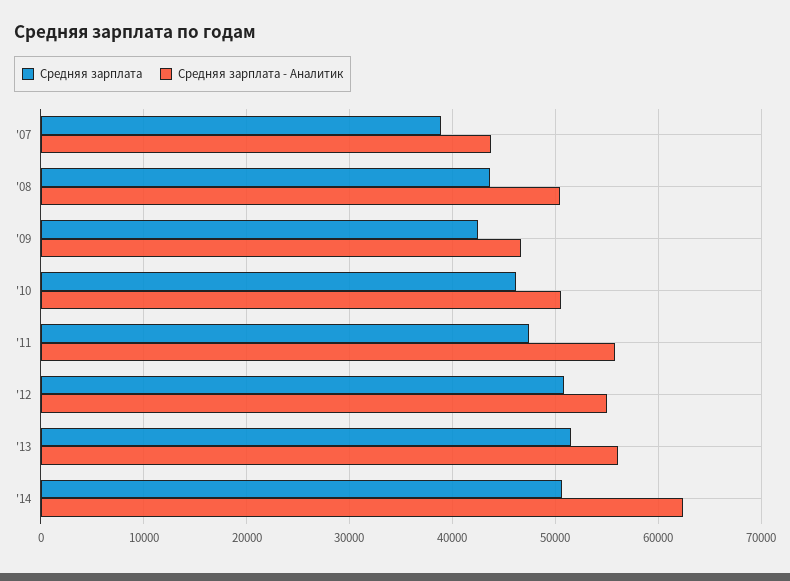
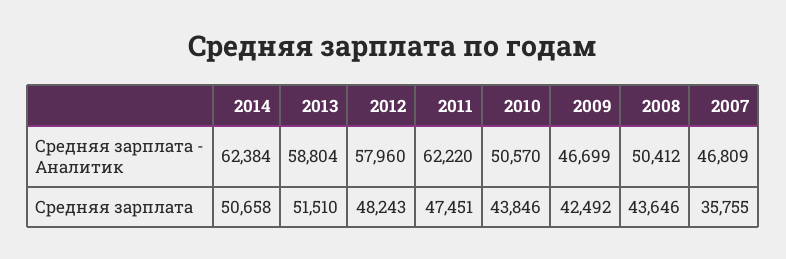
  {
    "Средняя зарплата": {
-     "'07": 39000,
+     "'07": 35755,
      "'08": 43646,
      "'09": 42492,
-     "'10": 46000,
+     "'10": 43846,
      "'11": 47451,
-     "'12": 51000,
+     "'12": 48243,
      "'13": 51510,
      "'14": 50658
    },
    "Средняя зарплата - Аналитик": {
-     "'07": 44000,
+     "'07": 46809,
      "'08": 50412,
      "'09": 46699,
      "'10": 50570,
-     "'11": 56000,
+     "'11": 62220,
-     "'12": 55000,
+     "'12": 57960,
-     "'13": 56000,
+     "'13": 58804,
      "'14": 62384
    }
  }

